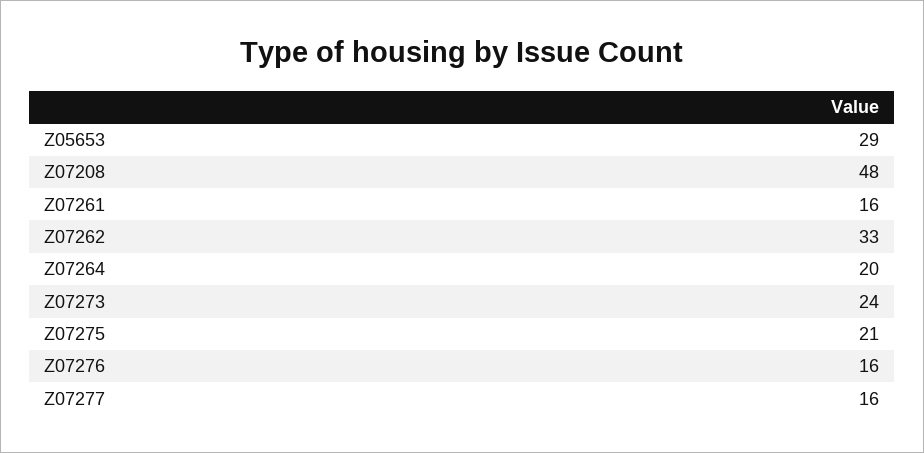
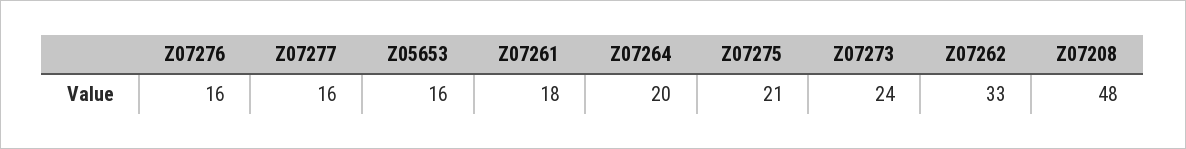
  {
-   "Z05653": 29,
+   "Z05653": 16,
    "Z07208": 48,
-   "Z07261": 16,
+   "Z07261": 18,
    "Z07262": 33,
    "Z07264": 20,
    "Z07273": 24,
    "Z07275": 21,
    "Z07276": 16,
    "Z07277": 16
  }

